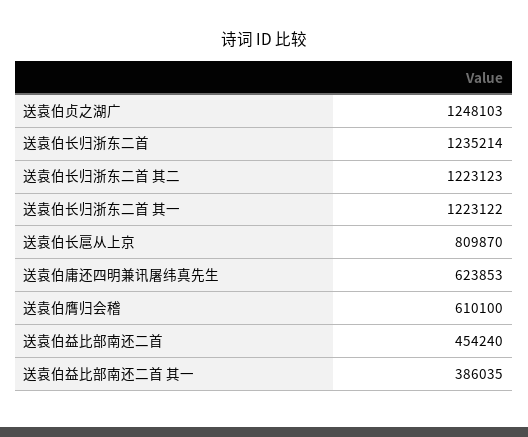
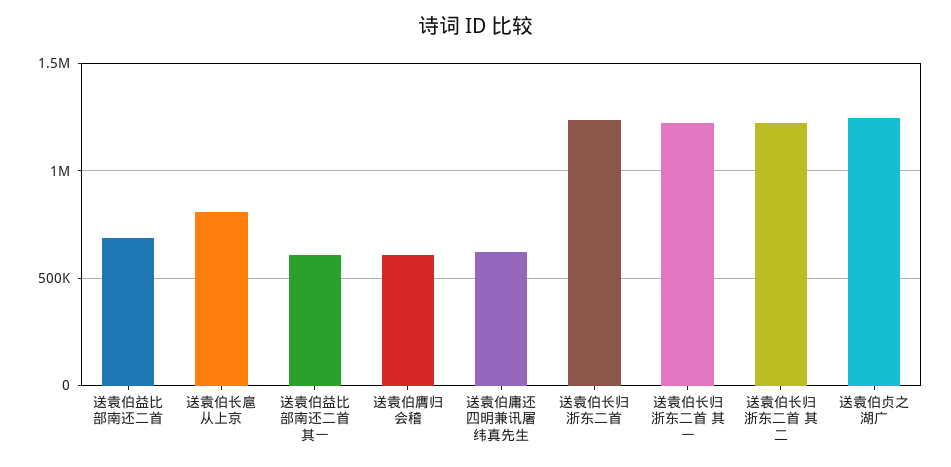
  {
    "送袁伯贞之湖广": 1248103,
    "送袁伯长归浙东二首": 1235214,
    "送袁伯长归浙东二首 其二": 1223123,
    "送袁伯长归浙东二首 其一": 1223122,
    "送袁伯长扈从上京": 809870,
    "送袁伯庸还四明兼讯屠纬真先生": 623853,
    "送袁伯膺归会稽": 610100,
-   "送袁伯益比部南还二首": 454240,
+   "送袁伯益比部南还二首": 700000,
-   "送袁伯益比部南还二首 其一": 386035
+   "送袁伯益比部南还二首 其一": 600000
  }

